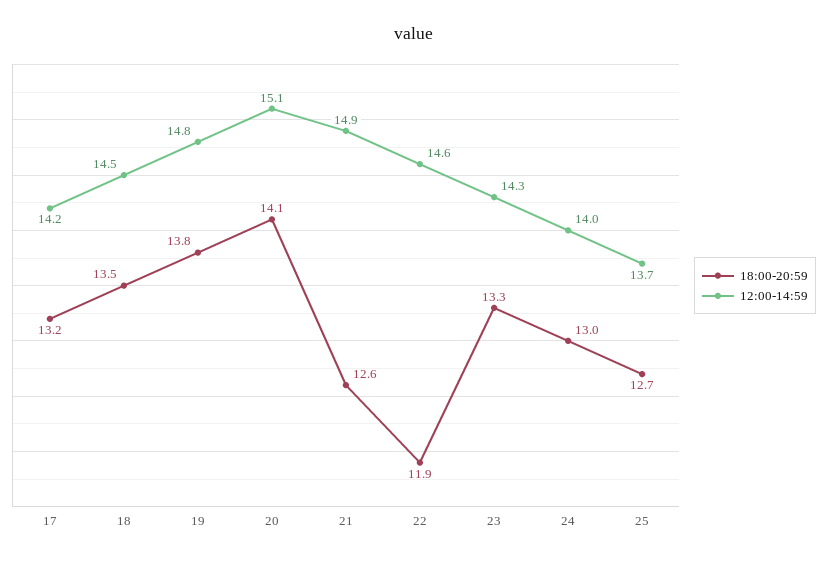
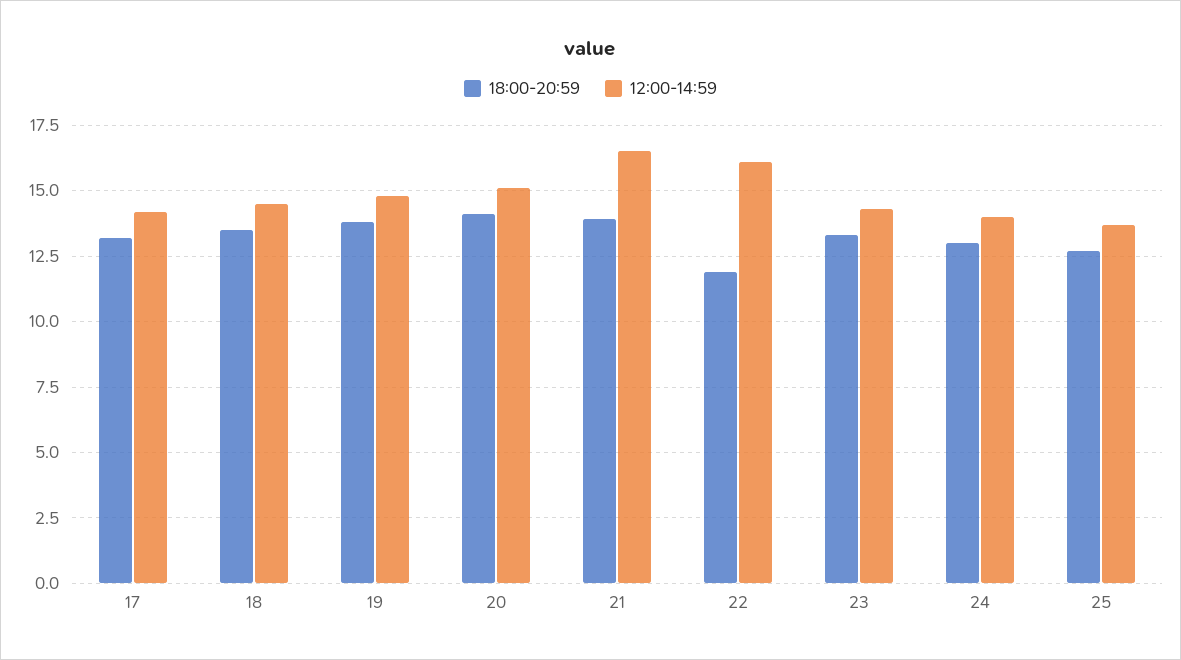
  {
    "18:00-20:59": {
      "17": 13.2,
      "18": 13.5,
      "19": 13.8,
      "20": 14.1,
-     "21": 12.6,
+     "21": 14,
      "22": 11.9,
      "23": 13.3,
      "24": 13,
      "25": 12.7
    },
    "12:00-14:59": {
      "17": 14.2,
      "18": 14.5,
      "19": 14.8,
      "20": 15.1,
-     "21": 14.9,
+     "21": 16.5,
-     "22": 14.6,
+     "22": 16,
      "23": 14.3,
      "24": 14,
      "25": 13.7
    }
  }

